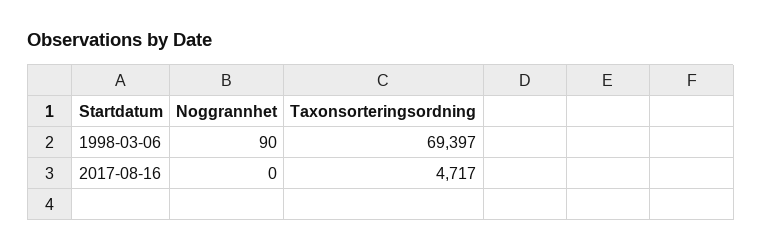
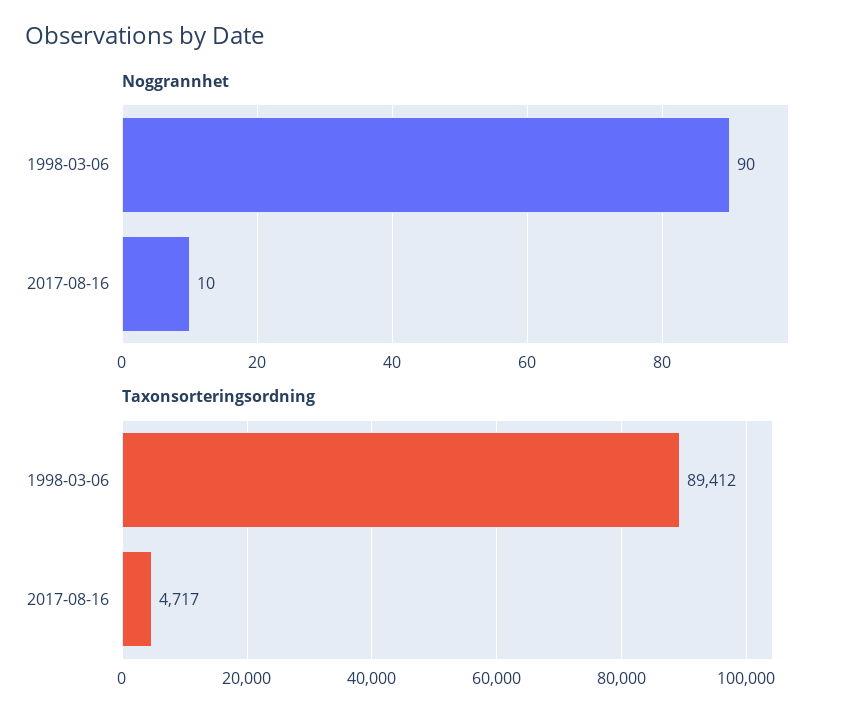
  {
    "Noggrannhet": {
      "1998-03-06": 90,
-     "2017-08-16": 0
+     "2017-08-16": 10
    },
    "Taxonsorteringsordning": {
-     "1998-03-06": 69397,
+     "1998-03-06": 89412,
      "2017-08-16": 4717
    }
  }

